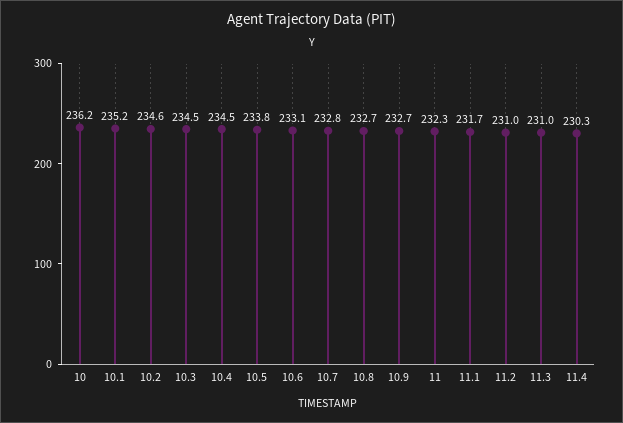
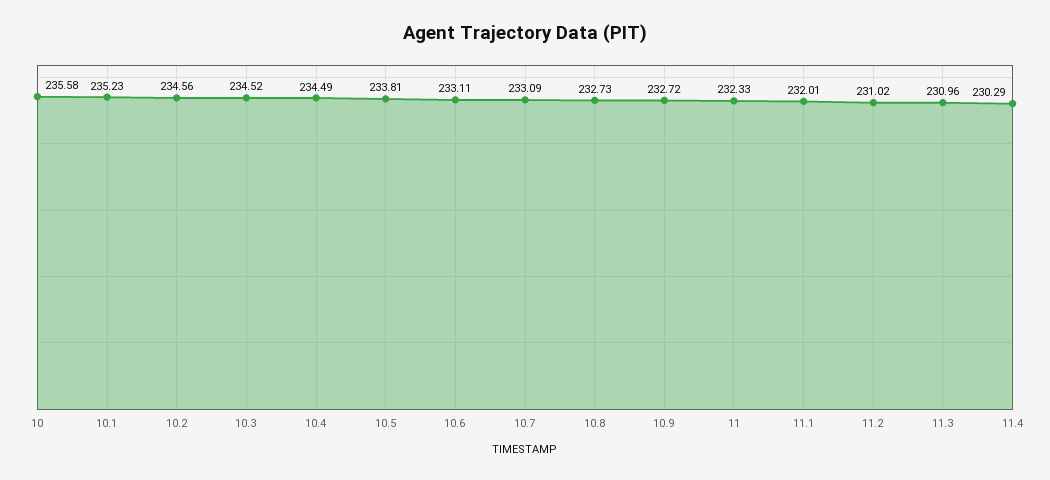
  {
-   "10": 236.2,
+   "10": 235.58,
    "10.1": 235.23,
    "10.2": 234.56,
    "10.3": 234.52,
    "10.4": 234.49,
    "10.5": 233.81,
    "10.6": 233.11,
-   "10.7": 232.8,
+   "10.7": 233.09,
    "10.8": 232.73,
    "10.9": 232.72,
    "11": 232.33,
-   "11.1": 231.7,
+   "11.1": 232.01,
    "11.2": 231.02,
    "11.3": 230.96,
    "11.4": 230.29
  }

